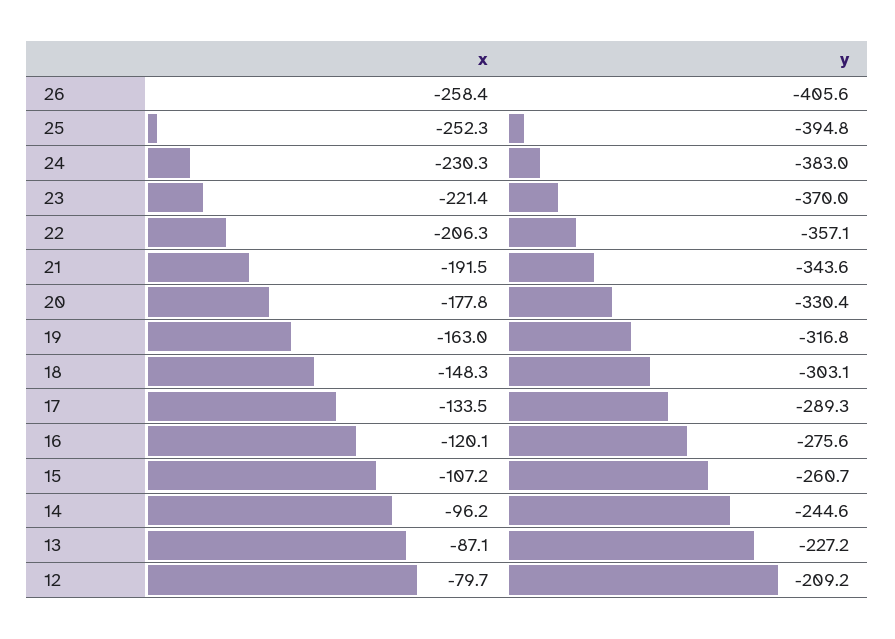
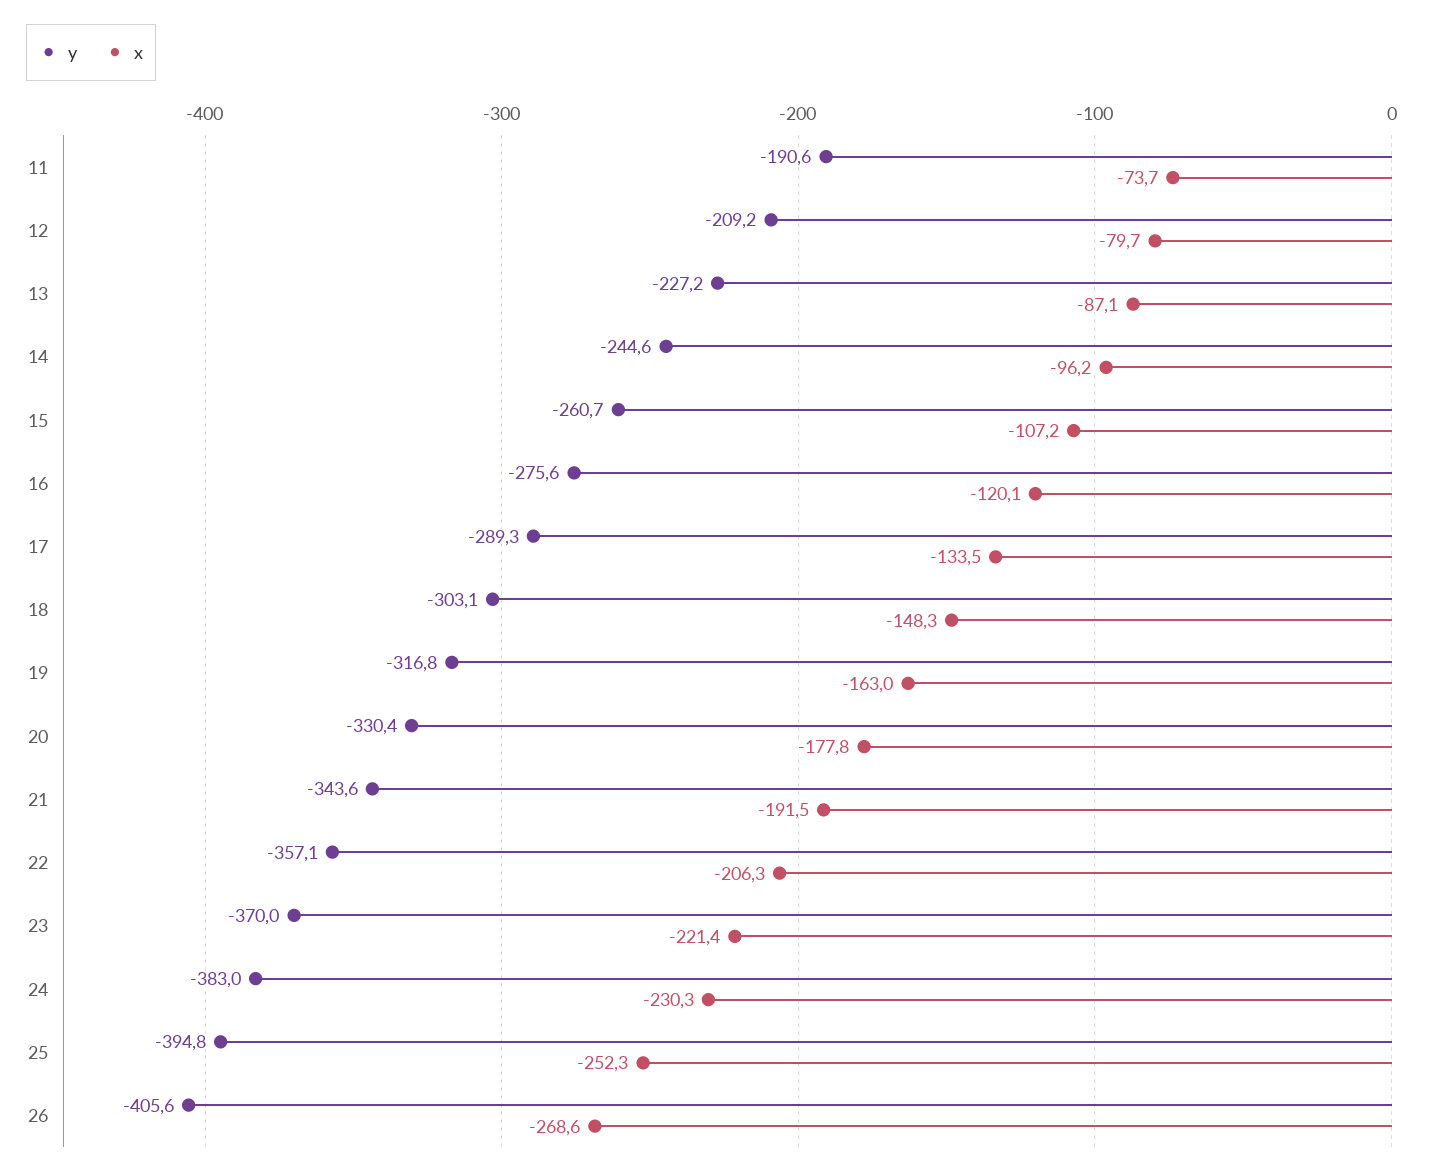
  {
    "x": {
-     "26": -258.4,
+     "26": -268.6,
      "25": -252.3,
      "24": -230.3,
      "23": -221.4,
      "22": -206.3,
      "21": -191.5,
      "20": -177.8,
      "19": -163,
      "18": -148.3,
      "17": -133.5,
      "16": -120.1,
      "15": -107.2,
      "14": -96.2,
      "13": -87.1,
-     "12": -79.7
+     "12": -79.7,
+     "11": -73.7
    },
    "y": {
      "26": -405.6,
      "25": -394.8,
      "24": -383,
      "23": -370,
      "22": -357.1,
      "21": -343.6,
      "20": -330.4,
      "19": -316.8,
      "18": -303.1,
      "17": -289.3,
      "16": -275.6,
      "15": -260.7,
      "14": -244.6,
      "13": -227.2,
-     "12": -209.2
+     "12": -209.2,
+     "11": -190.6
    }
  }

